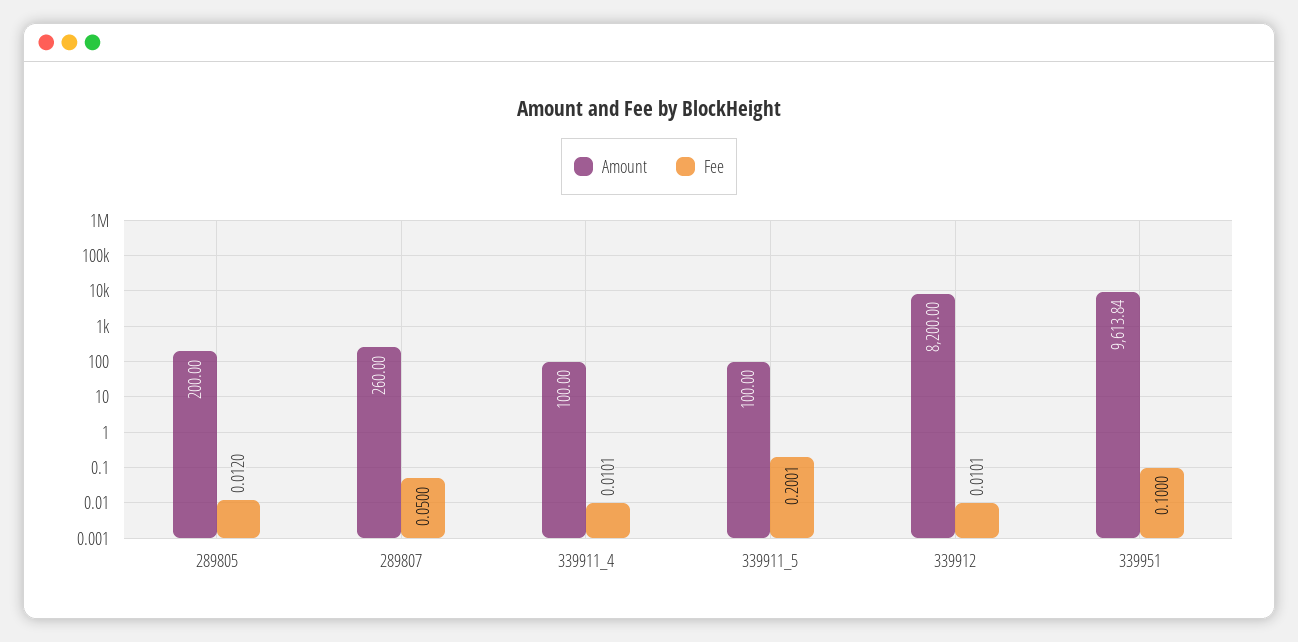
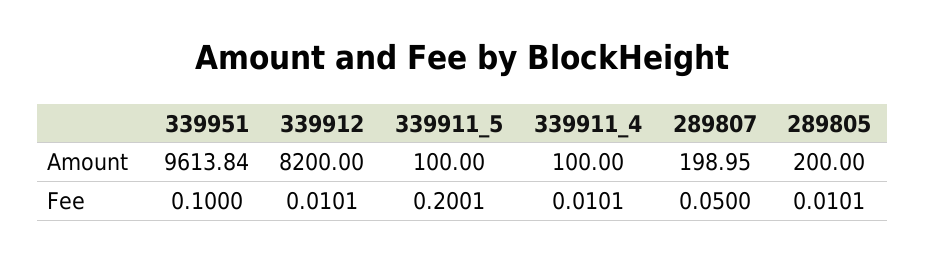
  {
    "Amount": {
      "289805": 200,
-     "289807": 260,
+     "289807": 198.95,
      "339911_4": 100,
      "339911_5": 100,
      "339912": 8200,
      "339951": 9613.84
    },
    "Fee": {
-     "289805": 0.012,
+     "289805": 0.0101,
      "289807": 0.05,
      "339911_4": 0.0101,
      "339911_5": 0.2001,
      "339912": 0.0101,
      "339951": 0.1
    }
  }

